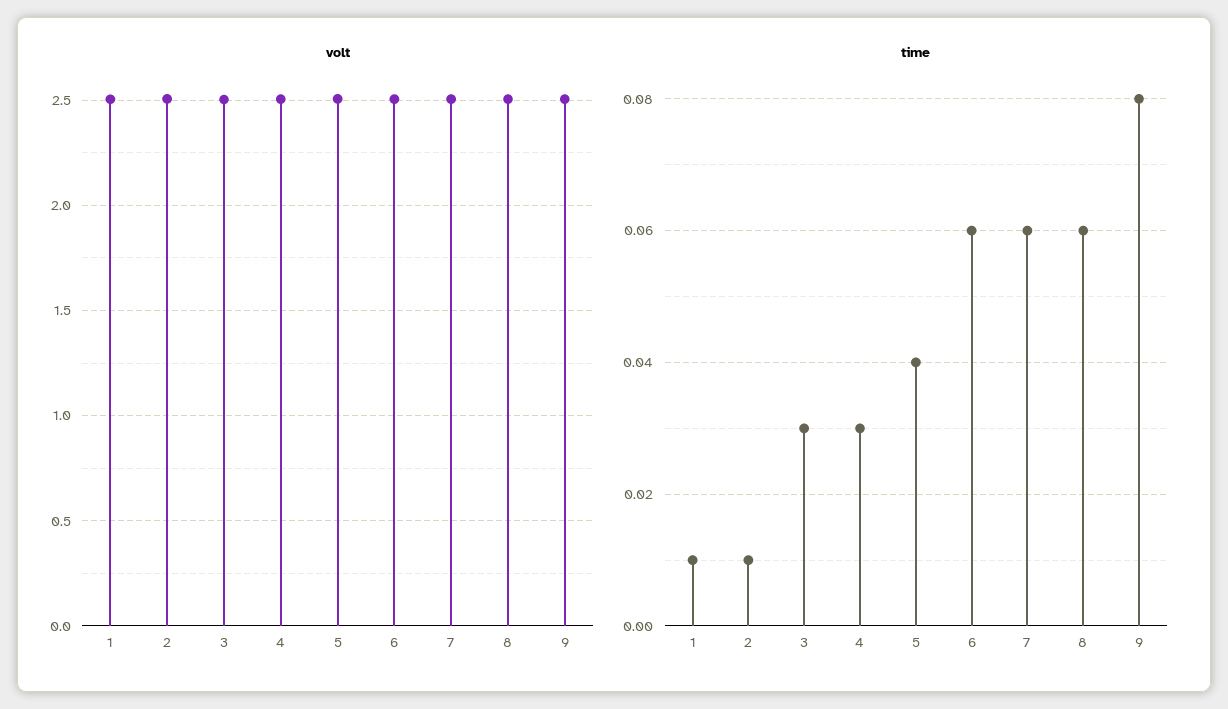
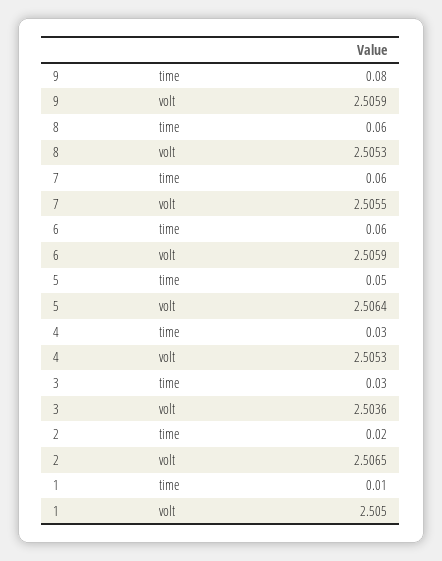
  {
    "volt": {
      "1": 2.505,
      "2": 2.5065,
      "3": 2.5036,
      "4": 2.5053,
      "5": 2.5064,
      "6": 2.5059,
      "7": 2.5055,
      "8": 2.5053,
      "9": 2.5059
    },
    "time": {
      "1": 0.01,
-     "2": 0.01,
+     "2": 0.02,
      "3": 0.03,
      "4": 0.03,
-     "5": 0.04,
+     "5": 0.05,
      "6": 0.06,
      "7": 0.06,
      "8": 0.06,
      "9": 0.08
    }
  }

